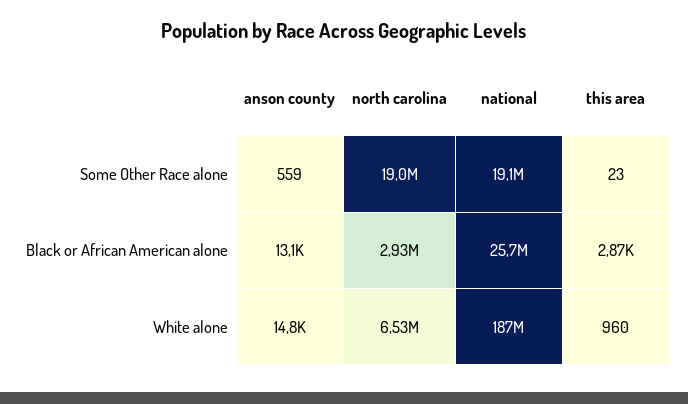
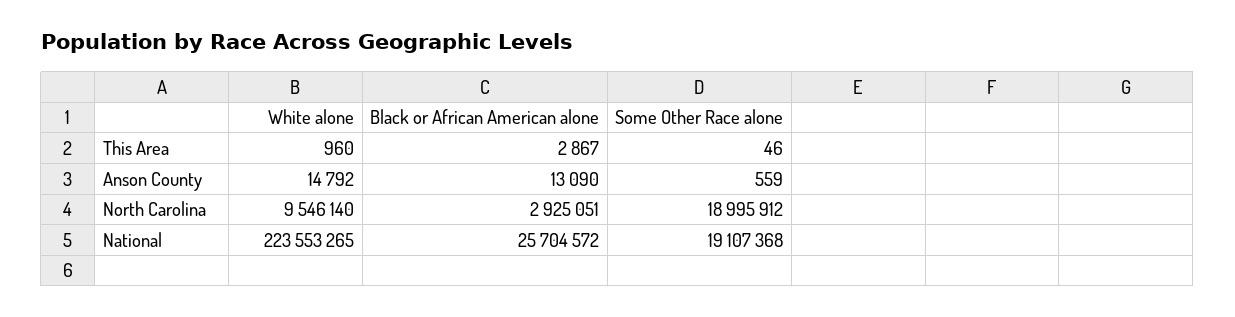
  {
    "anson county": {
      "Some Other Race alone": 559,
      "Black or African American alone": 13090,
      "White alone": 14792
    },
    "north carolina": {
      "Some Other Race alone": 18995912,
      "Black or African American alone": 2925051,
-     "White alone": 6530000
+     "White alone": 9546140
    },
    "national": {
      "Some Other Race alone": 19107368,
      "Black or African American alone": 25704572,
-     "White alone": 187000000
+     "White alone": 223553265
    },
    "this area": {
-     "Some Other Race alone": 23,
+     "Some Other Race alone": 46,
      "Black or African American alone": 2867,
      "White alone": 960
    }
  }

